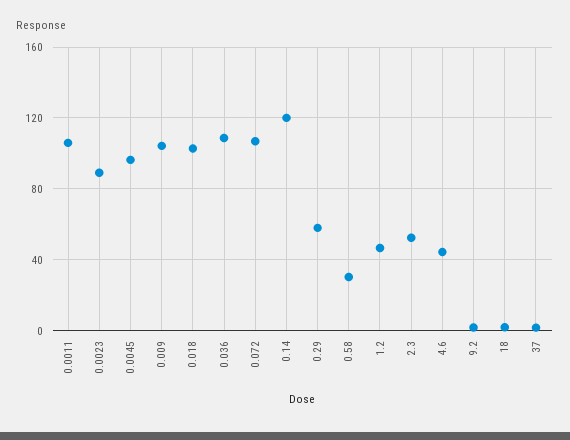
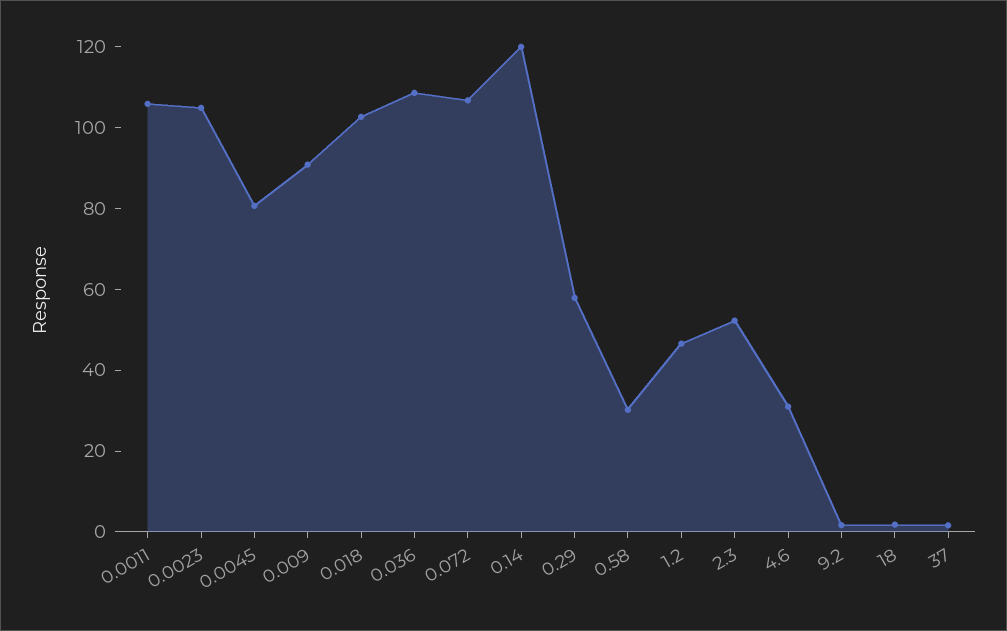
  {
    "0.0011": 105,
-   "0.0023": 90,
+   "0.0023": 105,
-   "0.0045": 95,
+   "0.0045": 80,
-   "0.009": 105,
+   "0.009": 90,
    "0.018": 105,
    "0.036": 110,
    "0.072": 105,
    "0.14": 120,
    "0.29": 60,
    "0.58": 30,
    "1.2": 45,
    "2.3": 50,
-   "4.6": 45,
+   "4.6": 30,
    "9.2": 0,
    "18": 0,
    "37": 0
  }

